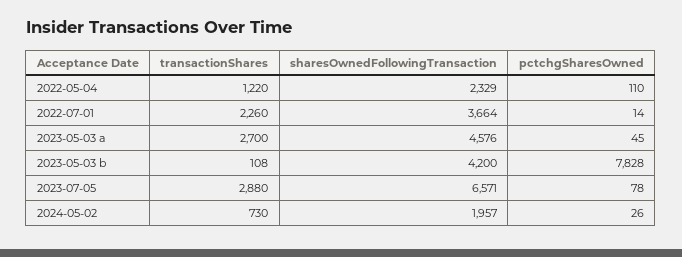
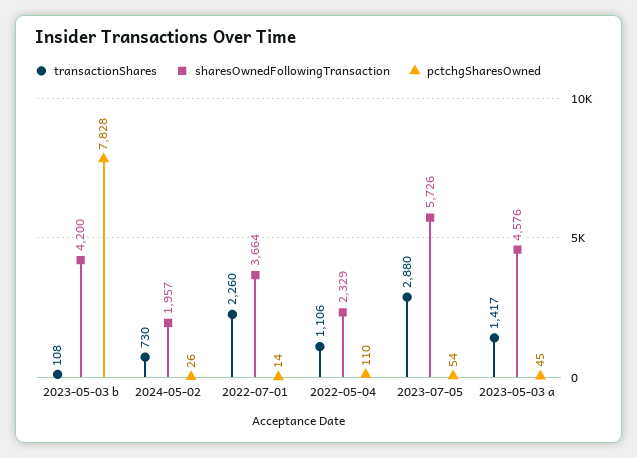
  {
    "transactionShares": {
-     "2022-05-04": 1220,
+     "2022-05-04": 1106,
      "2022-07-01": 2260,
-     "2023-05-03 a": 2700,
+     "2023-05-03 a": 1417,
      "2023-05-03 b": 108,
      "2023-07-05": 2880,
      "2024-05-02": 730
    },
    "sharesOwnedFollowingTransaction": {
      "2022-05-04": 2329,
      "2022-07-01": 3664,
      "2023-05-03 a": 4576,
      "2023-05-03 b": 4200,
-     "2023-07-05": 6571,
+     "2023-07-05": 5726,
      "2024-05-02": 1957
    },
    "pctchgSharesOwned": {
      "2022-05-04": 110,
      "2022-07-01": 14,
      "2023-05-03 a": 45,
      "2023-05-03 b": 7828,
-     "2023-07-05": 78,
+     "2023-07-05": 54,
      "2024-05-02": 26
    }
  }

